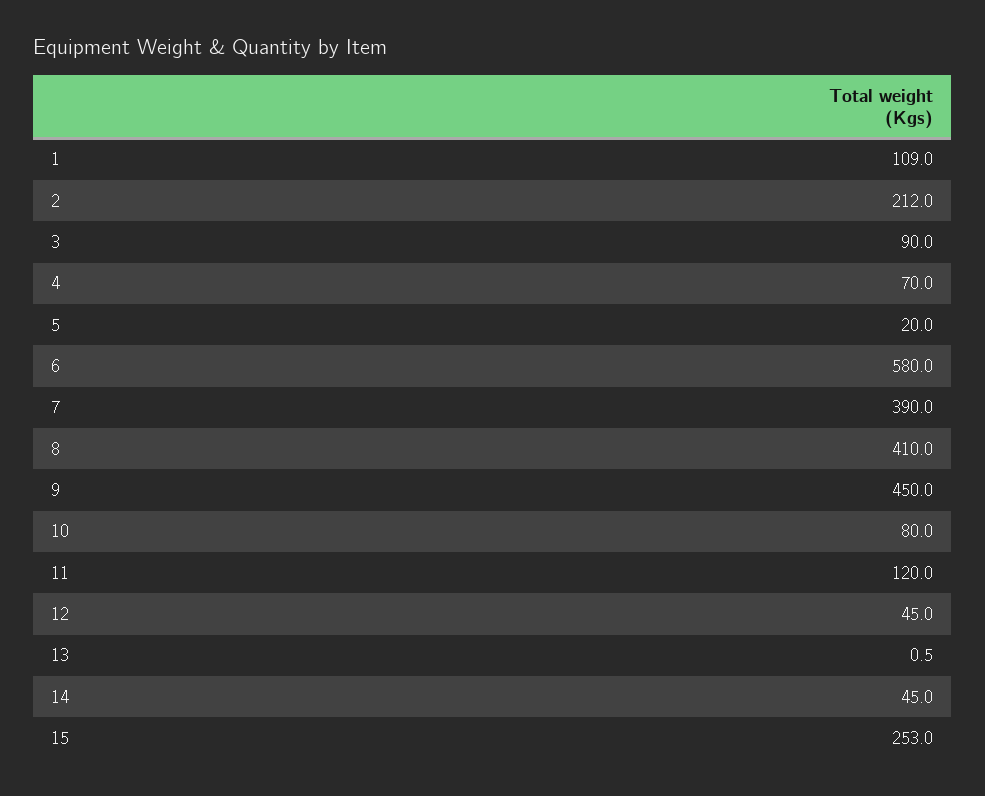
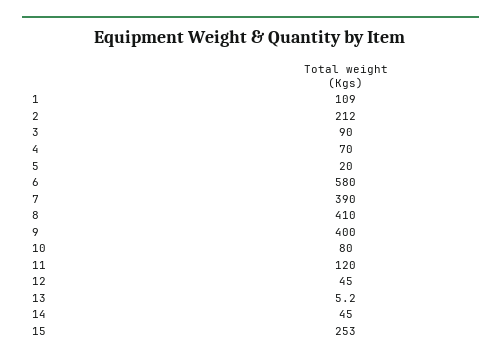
  {
    "1": 109,
    "2": 212,
    "3": 90,
    "4": 70,
    "5": 20,
    "6": 580,
    "7": 390,
    "8": 410,
-   "9": 450,
+   "9": 400,
    "10": 80,
    "11": 120,
    "12": 45,
-   "13": 0.5,
+   "13": 5.2,
    "14": 45,
    "15": 253
  }

